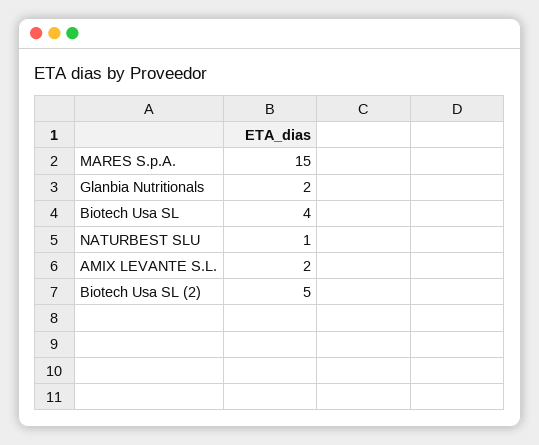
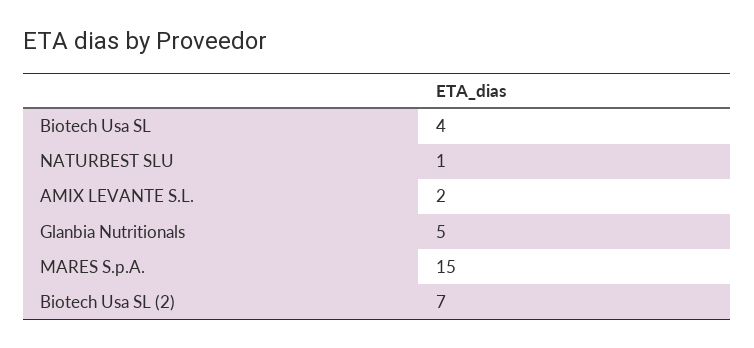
  {
    "MARES S.p.A.": 15,
-   "Glanbia Nutritionals": 2,
+   "Glanbia Nutritionals": 5,
    "Biotech Usa SL": 4,
    "NATURBEST SLU": 1,
    "AMIX LEVANTE S.L.": 2,
-   "Biotech Usa SL (2)": 5
+   "Biotech Usa SL (2)": 7
  }

